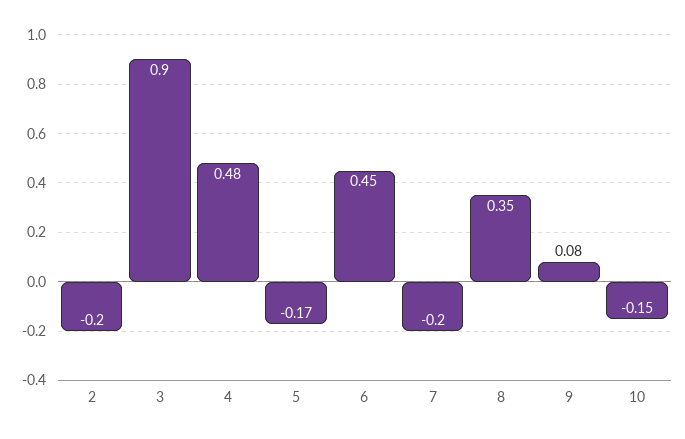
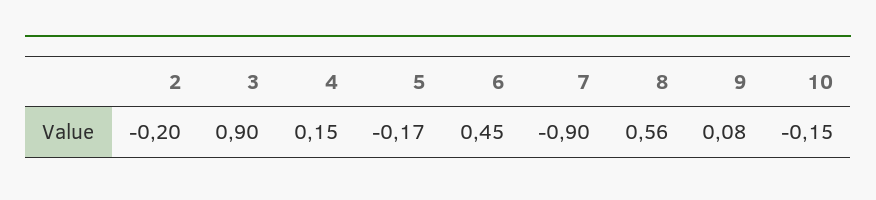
  {
    "2": -0.2,
    "3": 0.9,
-   "4": 0.48,
+   "4": 0.15,
    "5": -0.17,
    "6": 0.45,
-   "7": -0.2,
+   "7": -0.9,
-   "8": 0.35,
+   "8": 0.56,
    "9": 0.08,
    "10": -0.15
  }

